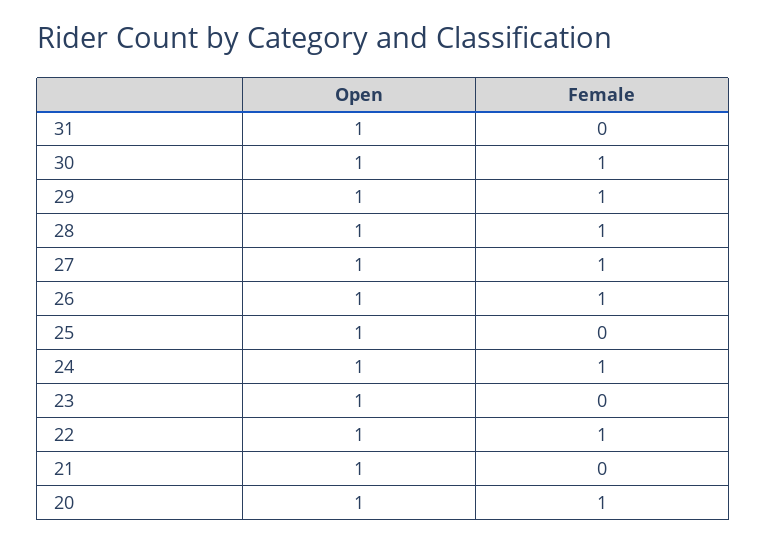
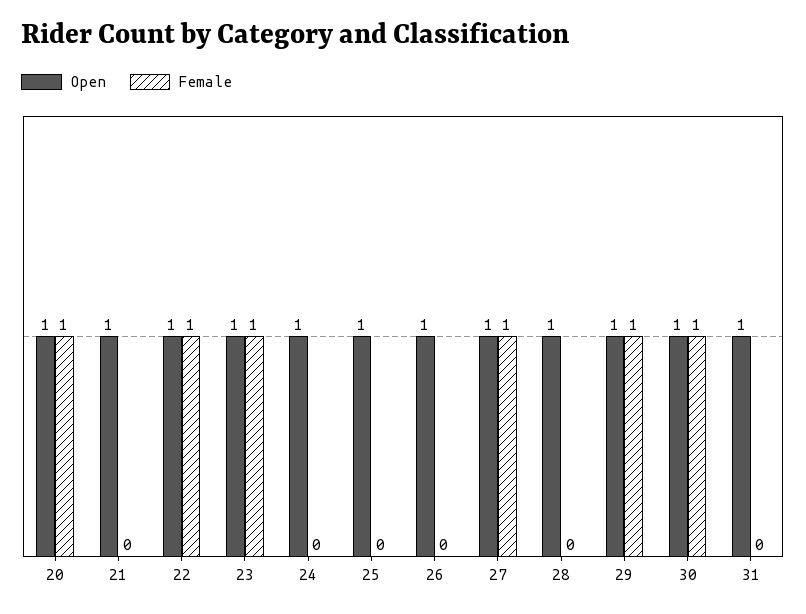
  {
    "Open": {
      "31": 1,
      "30": 1,
      "29": 1,
      "28": 1,
      "27": 1,
      "26": 1,
      "25": 1,
      "24": 1,
      "23": 1,
      "22": 1,
      "21": 1,
      "20": 1
    },
    "Female": {
      "31": 0,
      "30": 1,
      "29": 1,
-     "28": 1,
+     "28": 0,
      "27": 1,
-     "26": 1,
+     "26": 0,
      "25": 0,
-     "24": 1,
+     "24": 0,
-     "23": 0,
+     "23": 1,
      "22": 1,
      "21": 0,
      "20": 1
    }
  }

